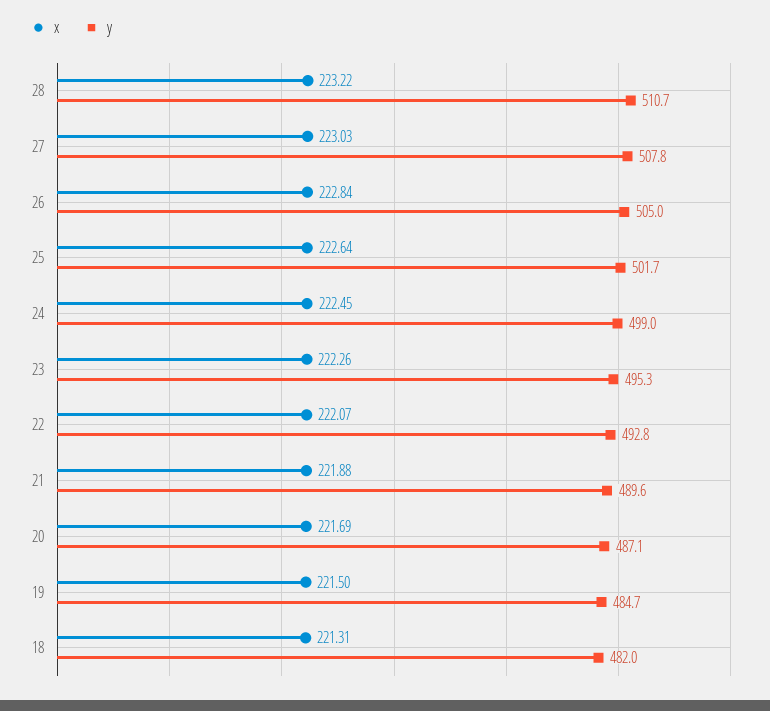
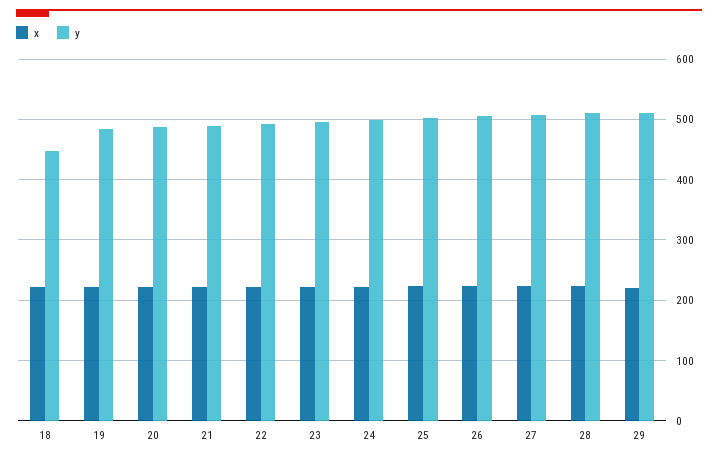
  {
    "x": {
      "28": 223.22,
      "27": 223.03,
      "26": 222.84,
      "25": 222.64,
      "24": 222.45,
      "23": 222.26,
      "22": 222.07,
      "21": 221.88,
      "20": 221.69,
      "19": 221.5,
-     "18": 221.31
+     "18": 221.31,
+     "29": 220
    },
    "y": {
      "28": 510.7,
      "27": 507.8,
      "26": 505,
      "25": 501.7,
      "24": 499,
      "23": 495.3,
      "22": 492.8,
      "21": 489.6,
      "20": 487.1,
      "19": 484.7,
-     "18": 482
+     "18": 450,
+     "29": 510
    }
  }

